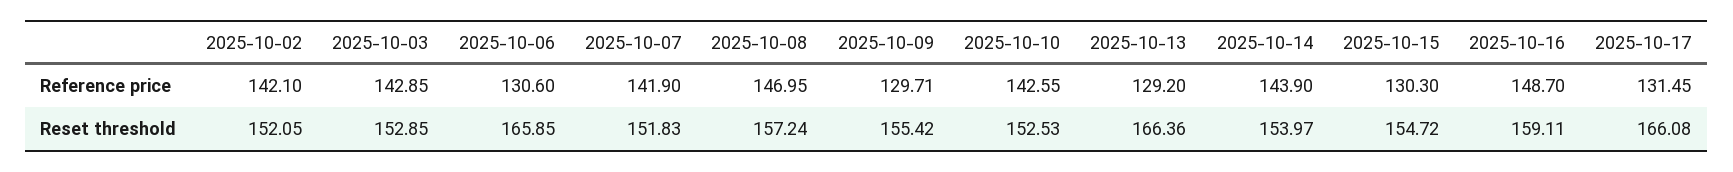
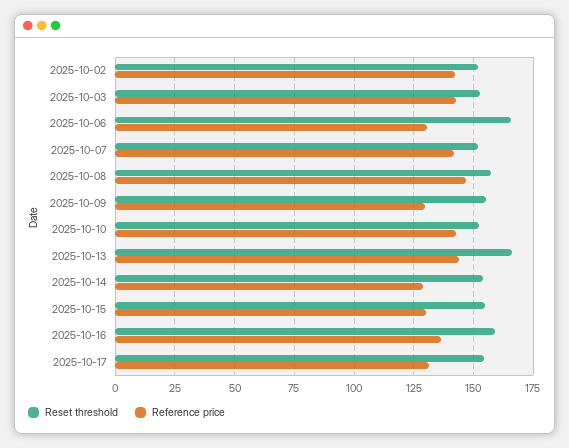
  {
    "Reference price": {
      "2025-10-02": 142.1,
      "2025-10-03": 142.85,
      "2025-10-06": 130.6,
      "2025-10-07": 141.9,
      "2025-10-08": 146.95,
      "2025-10-09": 129.71,
      "2025-10-10": 142.55,
-     "2025-10-13": 129.2,
+     "2025-10-13": 145,
-     "2025-10-14": 143.9,
+     "2025-10-14": 130,
      "2025-10-15": 130.3,
-     "2025-10-16": 148.7,
+     "2025-10-16": 135,
      "2025-10-17": 131.45
    },
    "Reset threshold": {
      "2025-10-02": 152.05,
      "2025-10-03": 152.85,
      "2025-10-06": 165.85,
      "2025-10-07": 151.83,
      "2025-10-08": 157.24,
      "2025-10-09": 155.42,
      "2025-10-10": 152.53,
      "2025-10-13": 166.36,
      "2025-10-14": 153.97,
      "2025-10-15": 154.72,
      "2025-10-16": 159.11,
-     "2025-10-17": 166.08
+     "2025-10-17": 155
    }
  }

